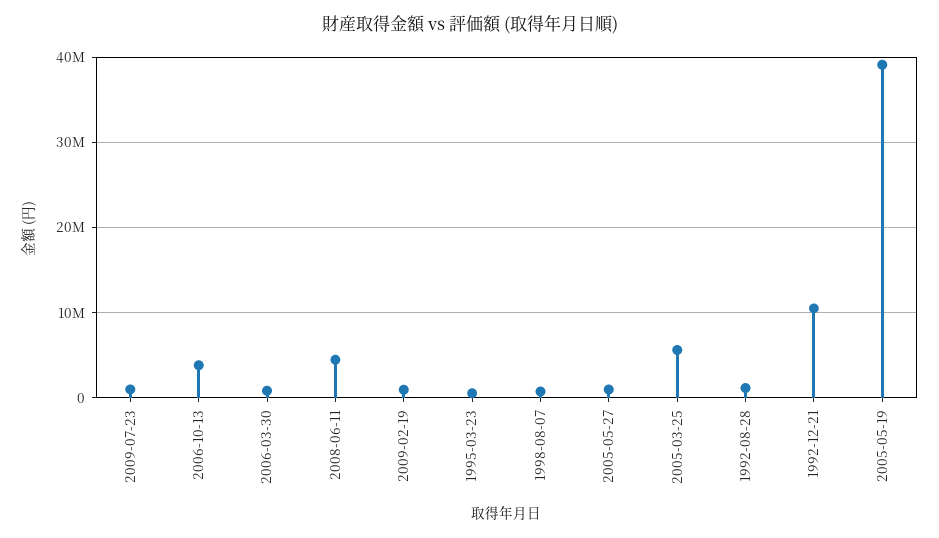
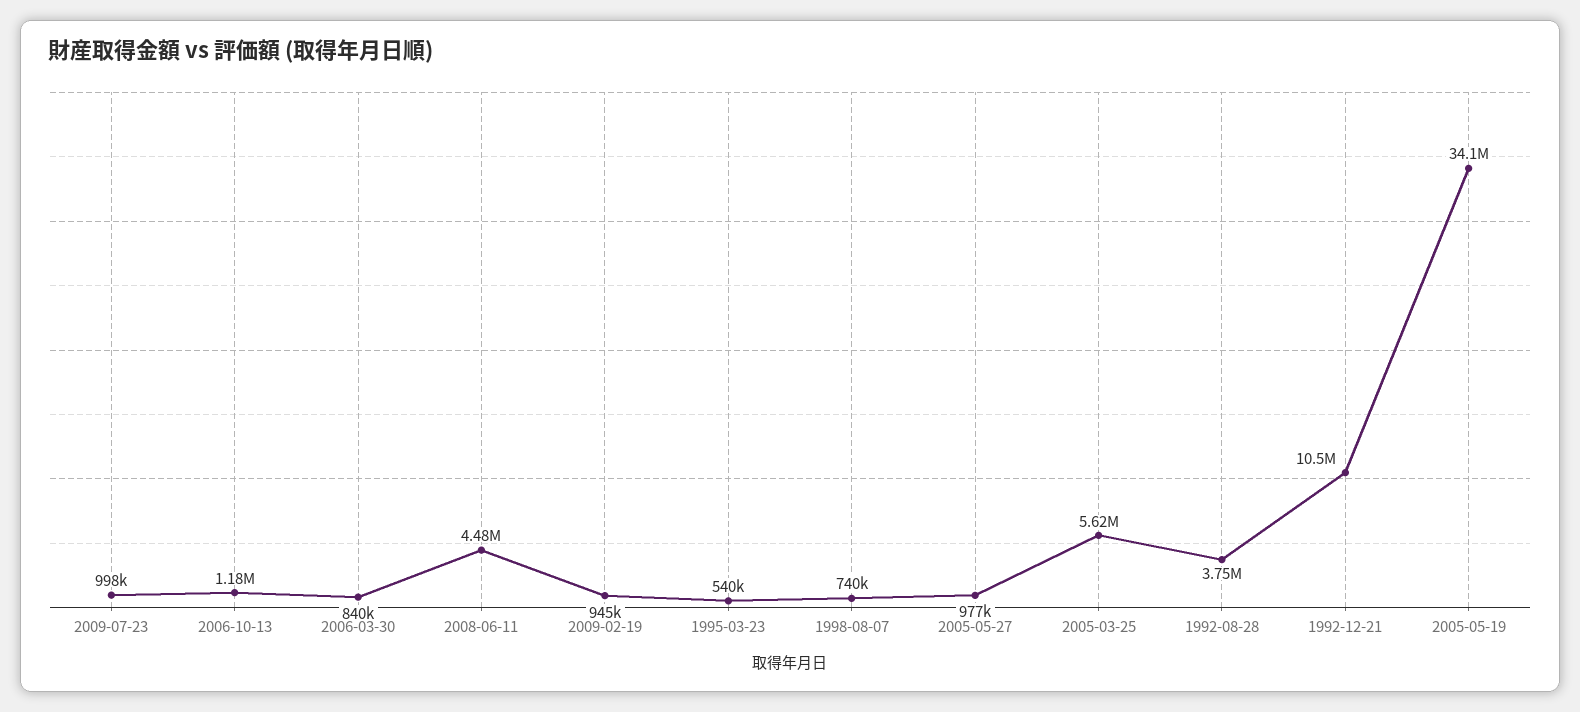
  {
    "2009-07-23": 998000,
-   "2006-10-13": 4000000,
+   "2006-10-13": 1180000,
    "2006-03-30": 840000,
    "2008-06-11": 4480000,
    "2009-02-19": 945000,
    "1995-03-23": 540000,
    "1998-08-07": 740000,
    "2005-05-27": 977000,
    "2005-03-25": 5620000,
-   "1992-08-28": 1000000,
+   "1992-08-28": 3750000,
    "1992-12-21": 10500000,
-   "2005-05-19": 39000000
+   "2005-05-19": 34100000
  }

